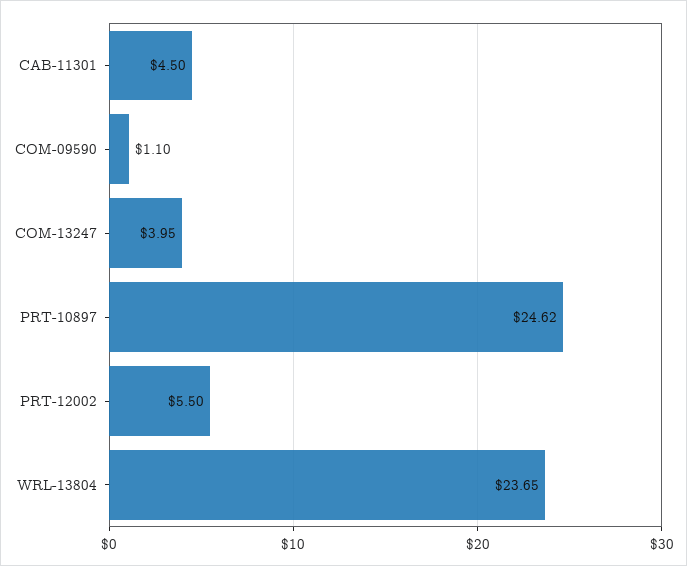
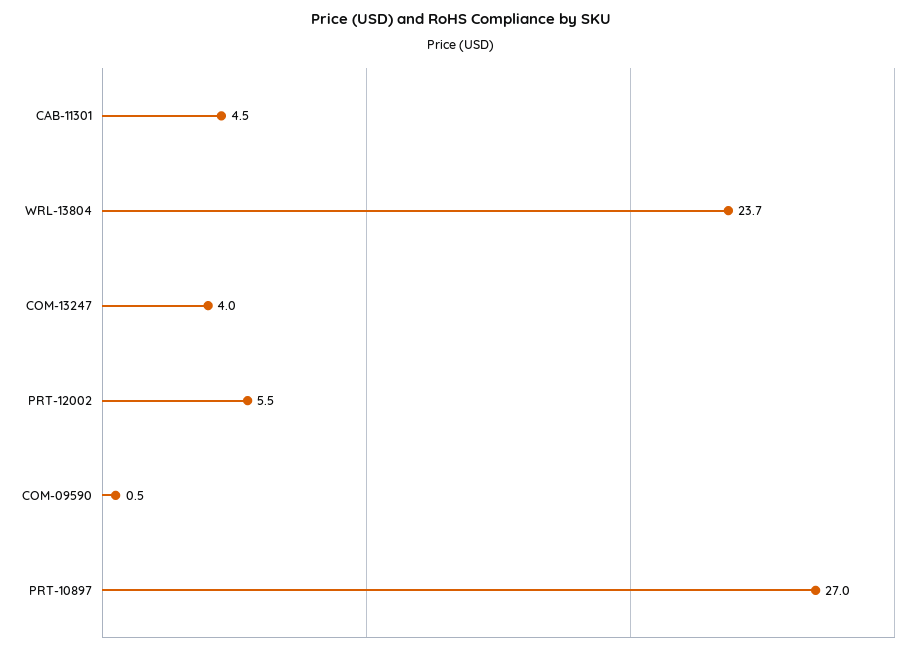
  {
    "CAB-11301": 4.5,
-   "COM-09590": 1.1,
+   "COM-09590": 0.5,
    "COM-13247": 3.95,
-   "PRT-10897": 24.62,
+   "PRT-10897": 27,
    "PRT-12002": 5.5,
    "WRL-13804": 23.65
  }

